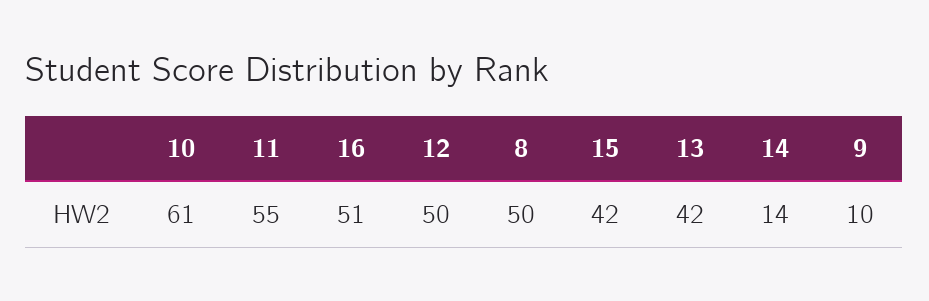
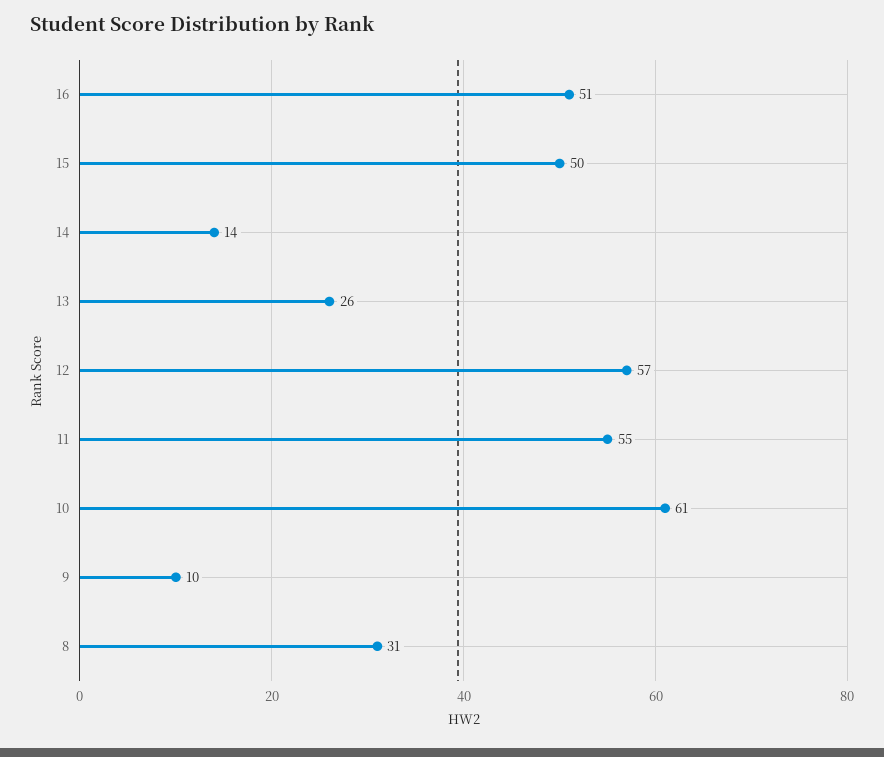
  {
    "10": 61,
    "11": 55,
    "16": 51,
-   "12": 50,
+   "12": 57,
-   "8": 50,
+   "8": 31,
-   "15": 42,
+   "15": 50,
-   "13": 42,
+   "13": 26,
    "14": 14,
    "9": 10
  }

